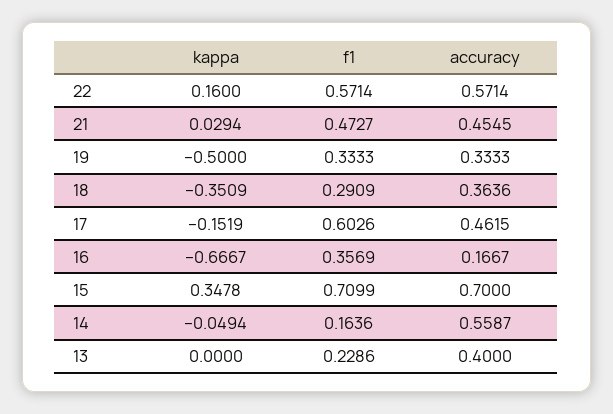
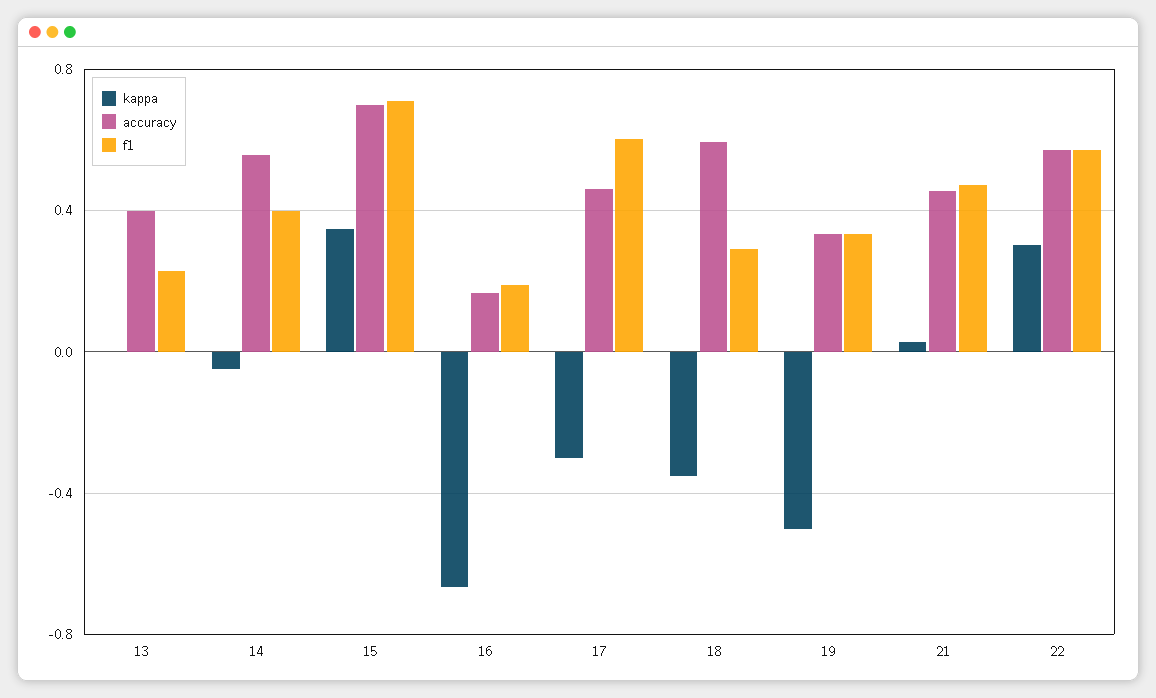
  {
    "kappa": {
-     "22": 0.16,
+     "22": 0.3,
      "21": 0.0294,
      "19": -0.5,
      "18": -0.3509,
-     "17": -0.1519,
+     "17": -0.3,
      "16": -0.6667,
      "15": 0.3478,
      "14": -0.0494,
      "13": 0
    },
    "f1": {
      "22": 0.5714,
      "21": 0.4727,
      "19": 0.3333,
      "18": 0.2909,
      "17": 0.6026,
-     "16": 0.3569,
+     "16": 0.2,
      "15": 0.7099,
-     "14": 0.1636,
+     "14": 0.4,
      "13": 0.2286
    },
    "accuracy": {
      "22": 0.5714,
      "21": 0.4545,
      "19": 0.3333,
-     "18": 0.3636,
+     "18": 0.6,
      "17": 0.4615,
      "16": 0.1667,
      "15": 0.7,
      "14": 0.5587,
      "13": 0.4
    }
  }

